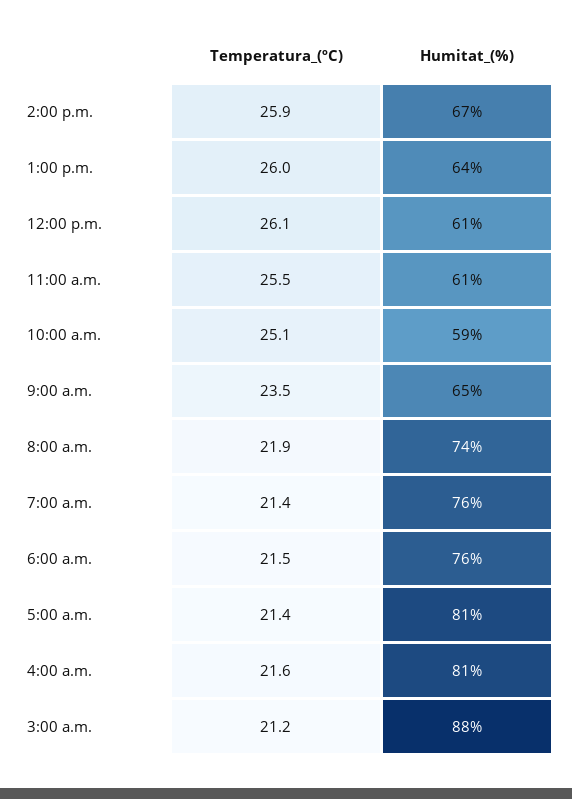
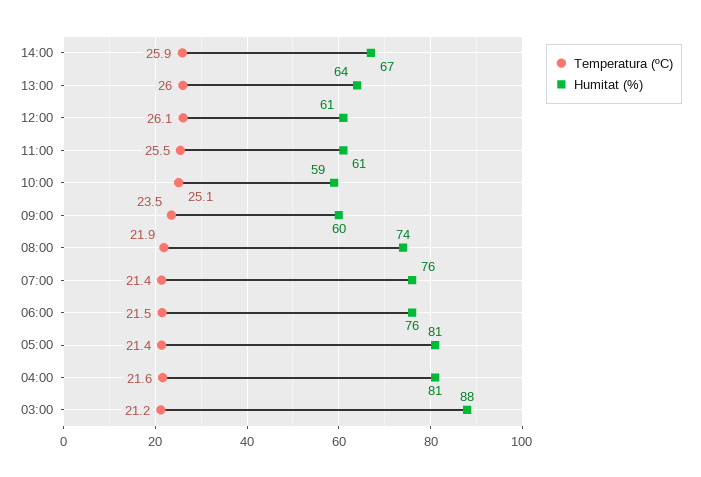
  {
    "Temperatura_(ºC)": {
      "2:00 p.m.": 25.9,
      "1:00 p.m.": 26,
      "12:00 p.m.": 26.1,
      "11:00 a.m.": 25.5,
      "10:00 a.m.": 25.1,
      "9:00 a.m.": 23.5,
      "8:00 a.m.": 21.9,
      "7:00 a.m.": 21.4,
      "6:00 a.m.": 21.5,
      "5:00 a.m.": 21.4,
      "4:00 a.m.": 21.6,
      "3:00 a.m.": 21.2
    },
    "Humitat_(%)": {
      "2:00 p.m.": 67,
      "1:00 p.m.": 64,
      "12:00 p.m.": 61,
      "11:00 a.m.": 61,
      "10:00 a.m.": 59,
-     "9:00 a.m.": 65,
+     "9:00 a.m.": 60,
      "8:00 a.m.": 74,
      "7:00 a.m.": 76,
      "6:00 a.m.": 76,
      "5:00 a.m.": 81,
      "4:00 a.m.": 81,
      "3:00 a.m.": 88
    }
  }

